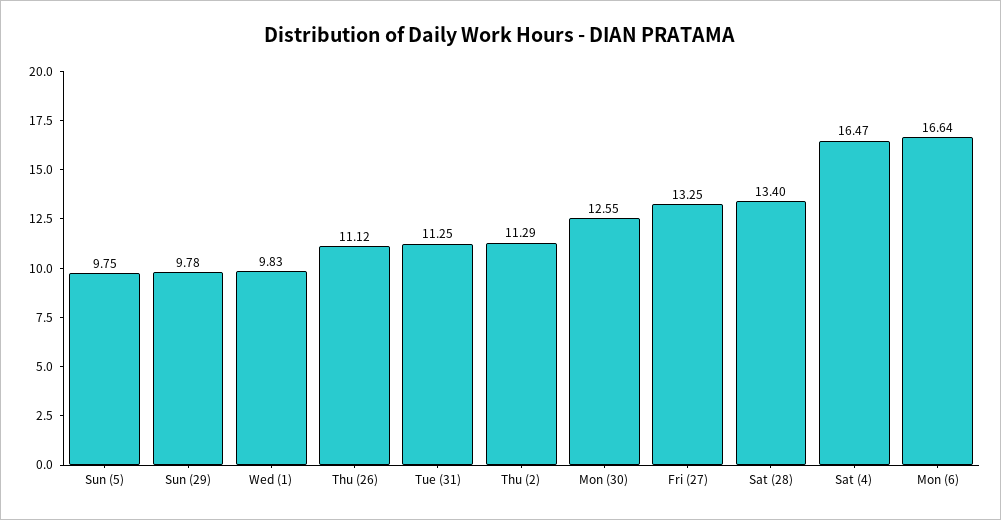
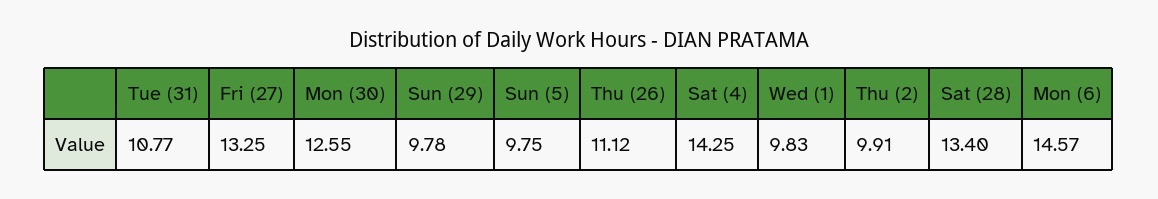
  {
    "Sun (5)": 9.75,
    "Sun (29)": 9.78,
    "Wed (1)": 9.83,
    "Thu (26)": 11.12,
-   "Tue (31)": 11.25,
+   "Tue (31)": 10.77,
-   "Thu (2)": 11.29,
+   "Thu (2)": 9.91,
    "Mon (30)": 12.55,
    "Fri (27)": 13.25,
    "Sat (28)": 13.4,
-   "Sat (4)": 16.47,
+   "Sat (4)": 14.25,
-   "Mon (6)": 16.64
+   "Mon (6)": 14.57
  }

